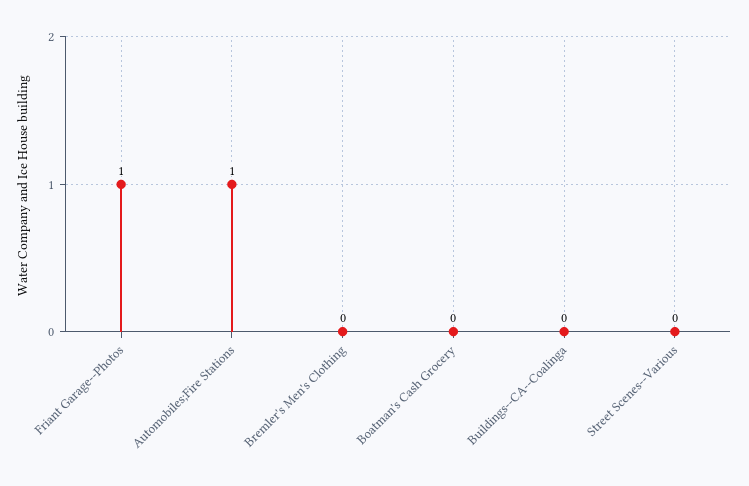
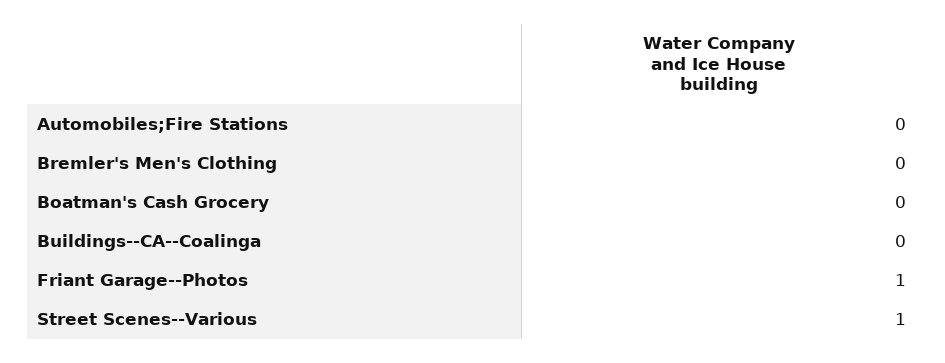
  {
    "Friant Garage--Photos": 1,
-   "Automobiles;Fire Stations": 1,
+   "Automobiles;Fire Stations": 0,
    "Bremler's Men's Clothing": 0,
    "Boatman's Cash Grocery": 0,
    "Buildings--CA--Coalinga": 0,
-   "Street Scenes--Various": 0
+   "Street Scenes--Various": 1
  }

